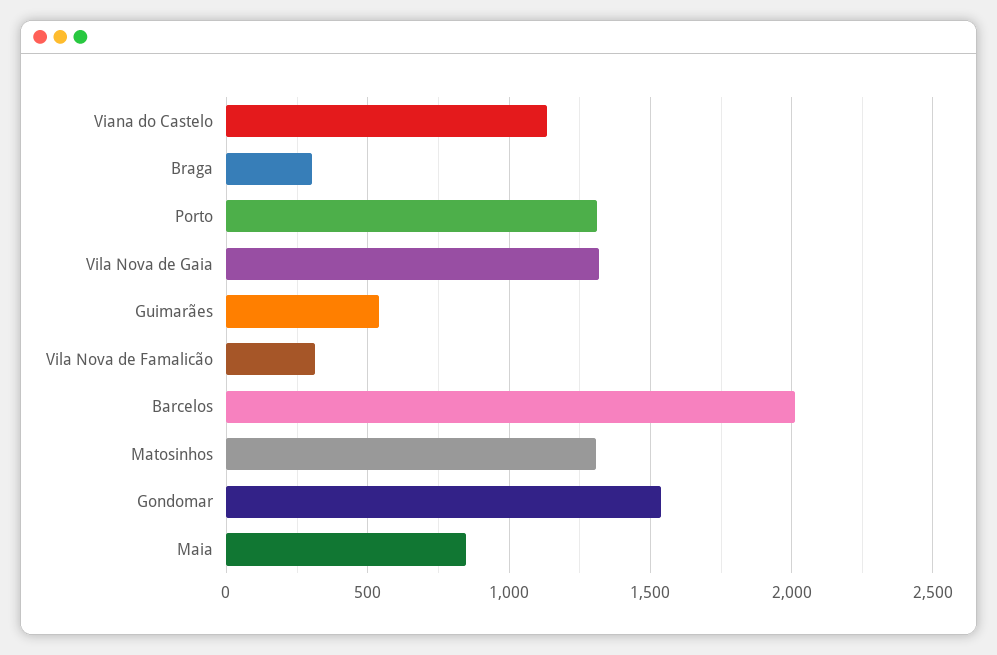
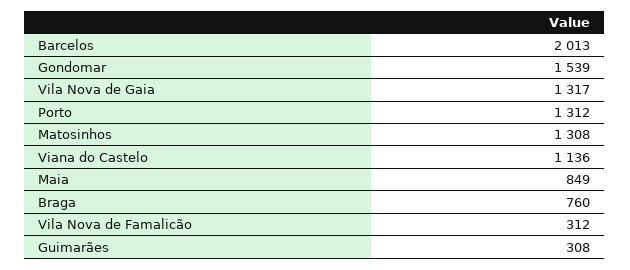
  {
    "Viana do Castelo": 1136,
-   "Braga": 300,
+   "Braga": 760,
    "Porto": 1312,
    "Vila Nova de Gaia": 1317,
-   "Guimarães": 550,
+   "Guimarães": 308,
    "Vila Nova de Famalicão": 312,
    "Barcelos": 2013,
    "Matosinhos": 1308,
    "Gondomar": 1539,
    "Maia": 849
  }

